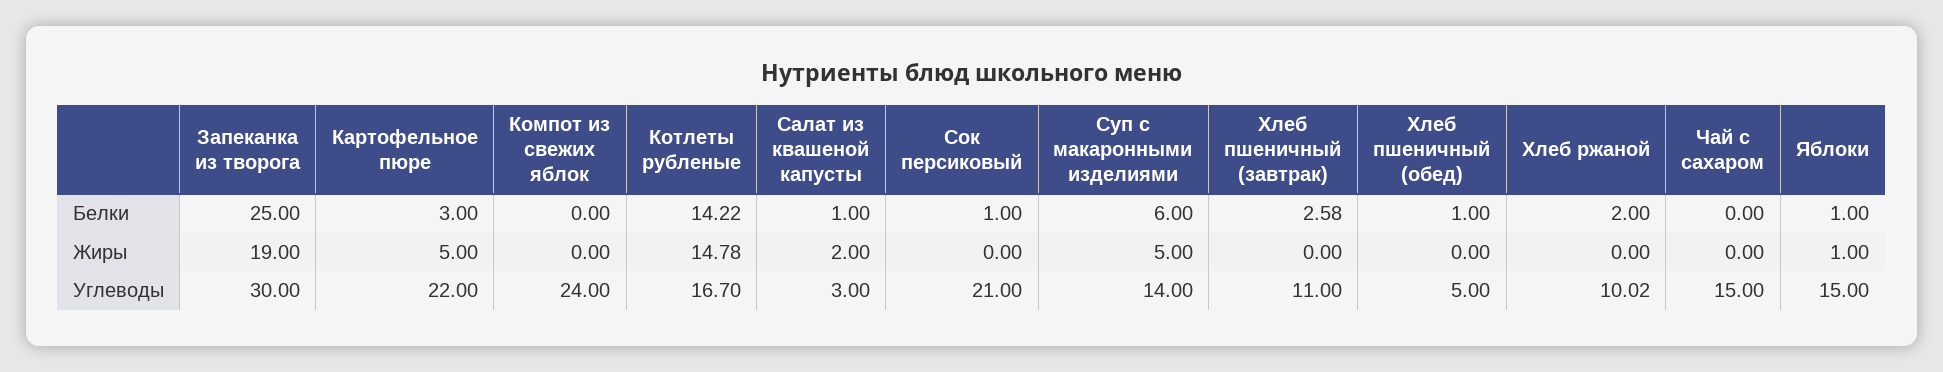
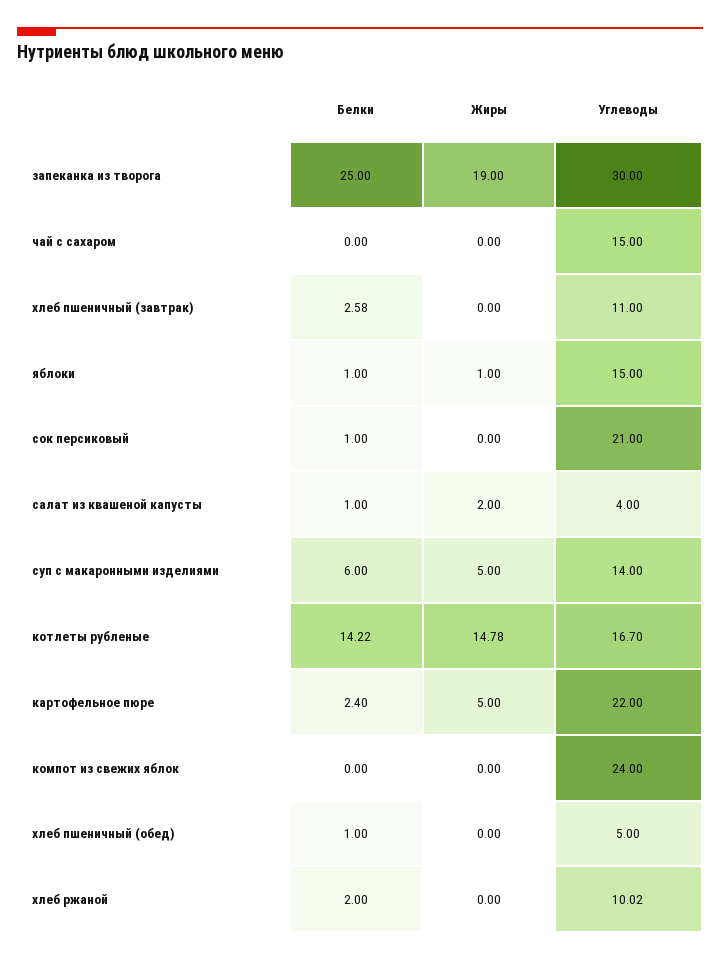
  {
    "Запеканка из творога": {
      "Белки": 25,
      "Жиры": 19,
      "Углеводы": 30
    },
    "Картофельное пюре": {
-     "Белки": 3,
+     "Белки": 2.4,
      "Жиры": 5,
      "Углеводы": 22
    },
    "Компот из свежих яблок": {
      "Белки": 0,
      "Жиры": 0,
      "Углеводы": 24
    },
    "Котлеты рубленые": {
      "Белки": 14.22,
      "Жиры": 14.78,
      "Углеводы": 16.7
    },
    "Салат из квашеной капусты": {
      "Белки": 1,
      "Жиры": 2,
-     "Углеводы": 3
+     "Углеводы": 4
    },
    "Сок персиковый": {
      "Белки": 1,
      "Жиры": 0,
      "Углеводы": 21
    },
    "Суп с макаронными изделиями": {
      "Белки": 6,
      "Жиры": 5,
      "Углеводы": 14
    },
    "Хлеб пшеничный (завтрак)": {
      "Белки": 2.58,
      "Жиры": 0,
      "Углеводы": 11
    },
    "Хлеб пшеничный (обед)": {
      "Белки": 1,
      "Жиры": 0,
      "Углеводы": 5
    },
    "Хлеб ржаной": {
      "Белки": 2,
      "Жиры": 0,
      "Углеводы": 10.02
    },
    "Чай с сахаром": {
      "Белки": 0,
      "Жиры": 0,
      "Углеводы": 15
    },
    "Яблоки": {
      "Белки": 1,
      "Жиры": 1,
      "Углеводы": 15
    }
  }

